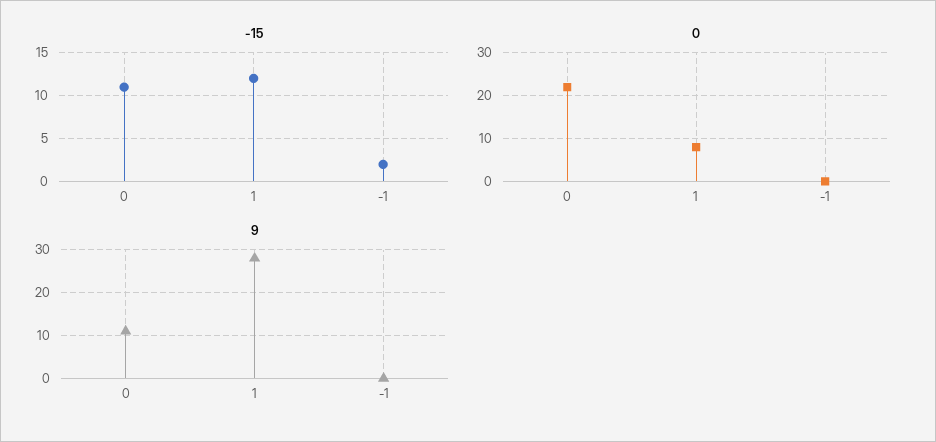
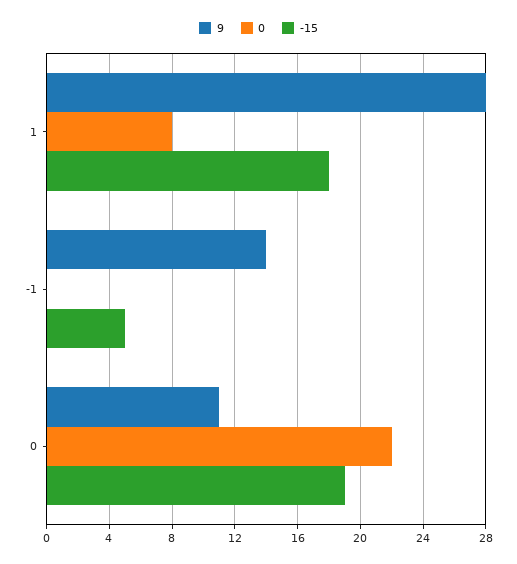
  {
    "-15": {
-     "0": 11,
+     "0": 19,
-     "1": 12,
+     "1": 18,
-     "-1": 2
+     "-1": 5
    },
    "0": {
      "0": 22,
      "1": 8,
      "-1": 0
    },
    "9": {
      "0": 11,
      "1": 28,
-     "-1": 0
+     "-1": 14
    }
  }

